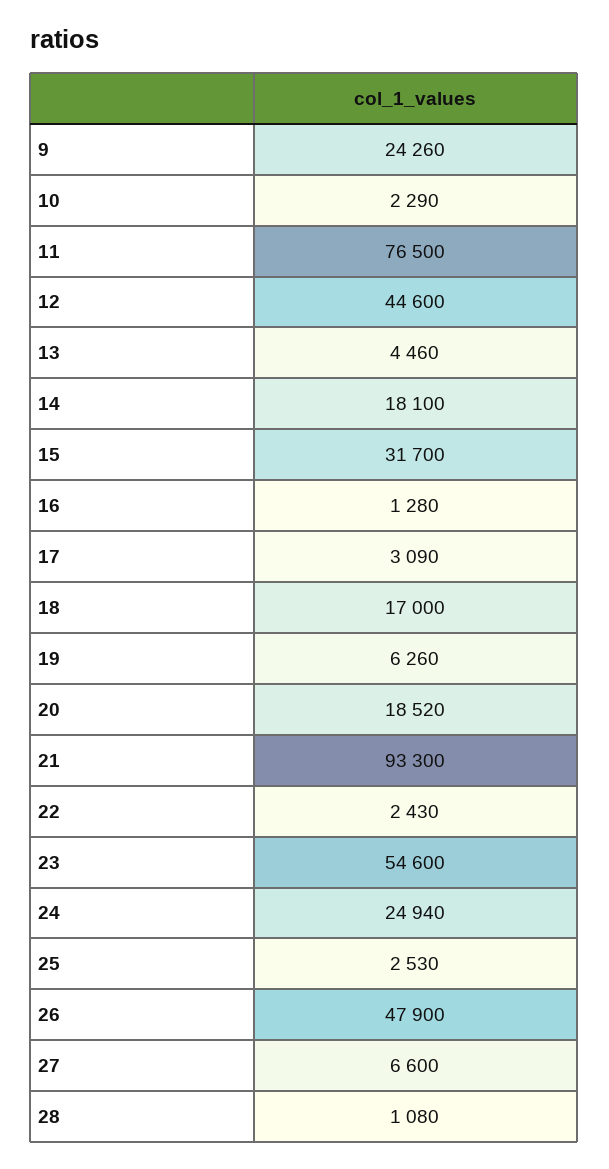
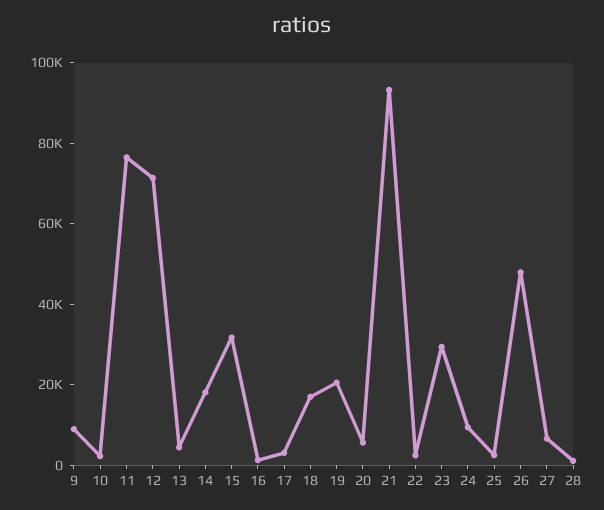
  {
-   "9": 24260,
+   "9": 10000,
    "10": 2290,
    "11": 76500,
-   "12": 44600,
+   "12": 70000,
    "13": 4460,
    "14": 18100,
    "15": 31700,
    "16": 1280,
    "17": 3090,
    "18": 17000,
-   "19": 6260,
+   "19": 20000,
-   "20": 18520,
+   "20": 5000,
    "21": 93300,
    "22": 2430,
-   "23": 54600,
+   "23": 30000,
-   "24": 24940,
+   "24": 10000,
    "25": 2530,
    "26": 47900,
    "27": 6600,
    "28": 1080
  }

